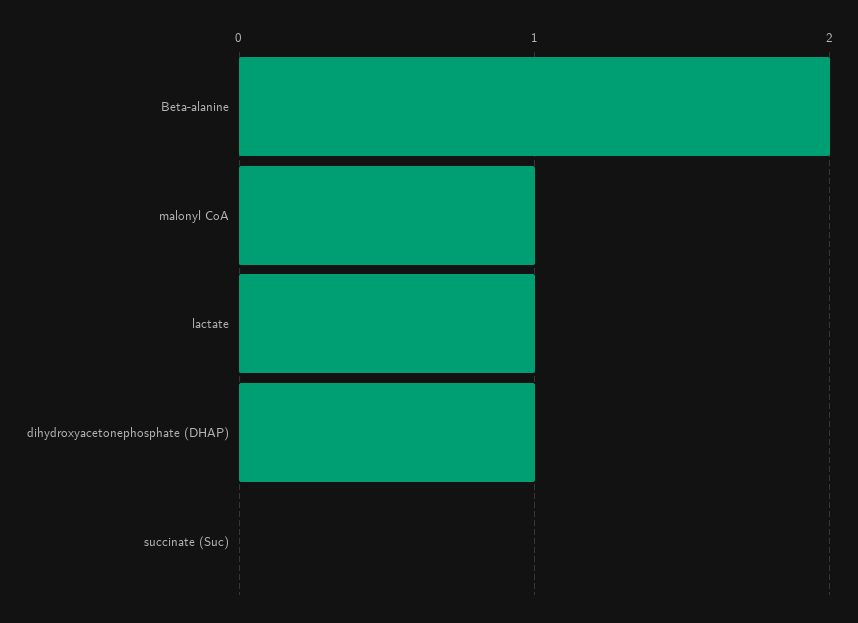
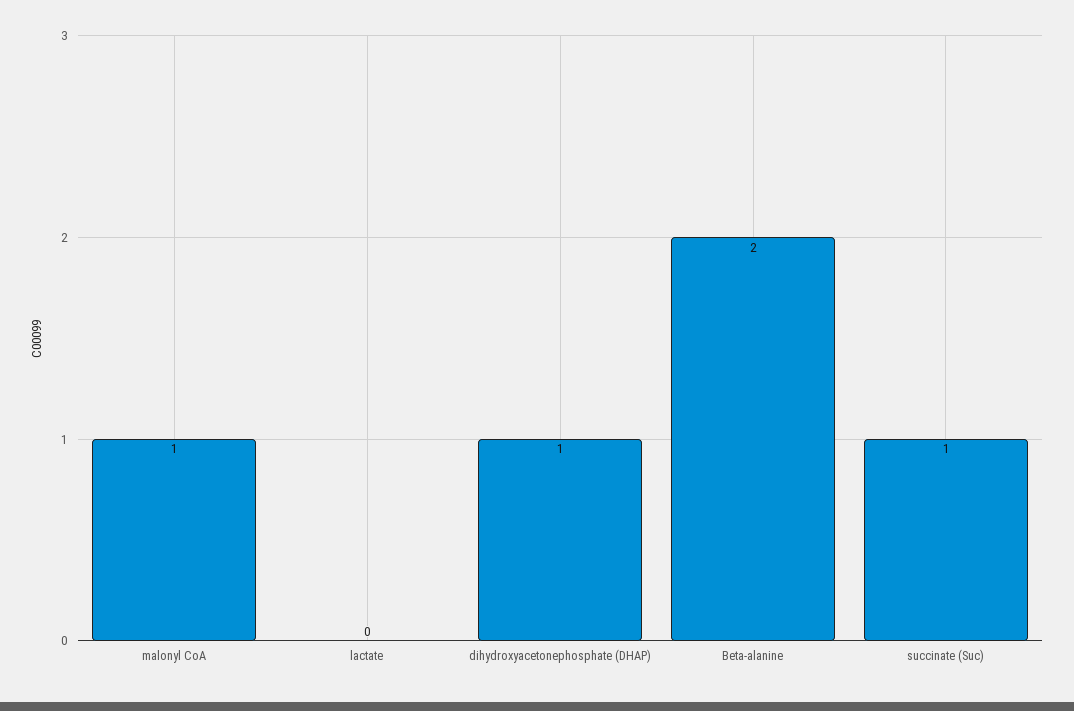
  {
    "Beta-alanine": 2,
    "malonyl CoA": 1,
-   "lactate": 1,
+   "lactate": 0,
    "dihydroxyacetonephosphate (DHAP)": 1,
-   "succinate (Suc)": 0
+   "succinate (Suc)": 1
  }

